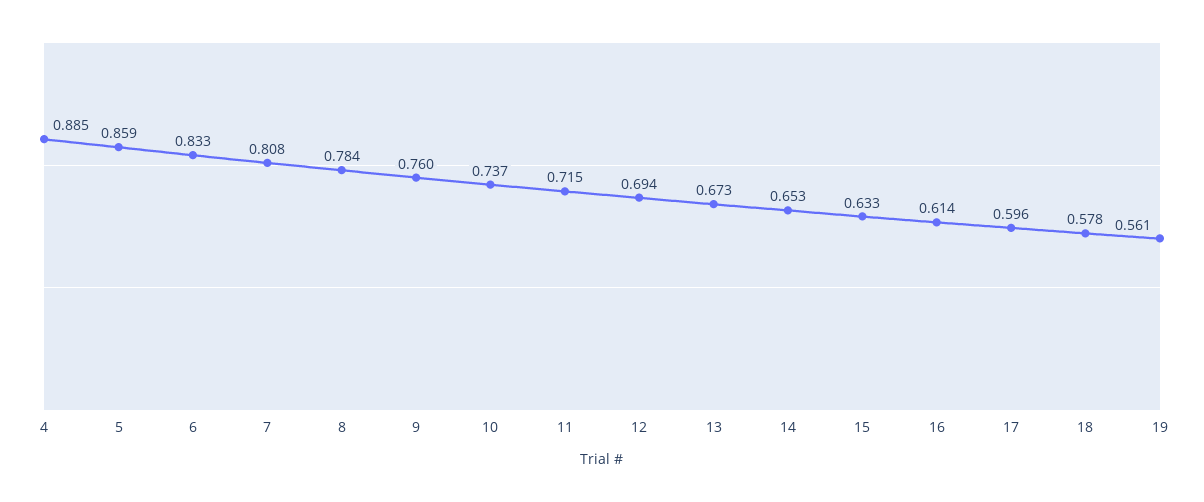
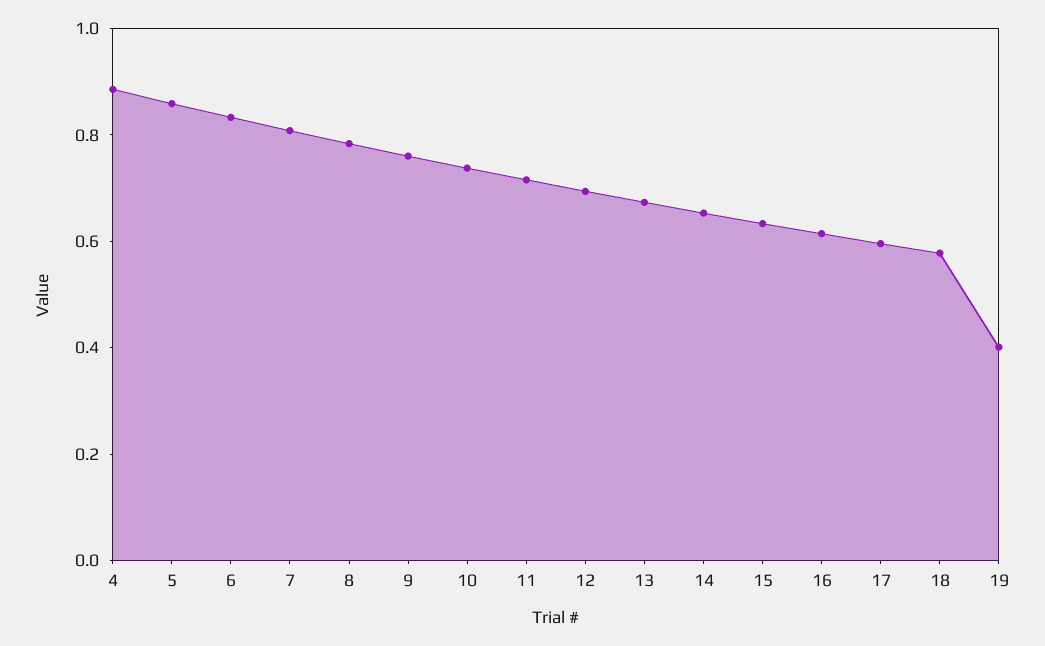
  {
    "4": 0.885,
    "5": 0.859,
    "6": 0.833,
    "7": 0.808,
    "8": 0.784,
    "9": 0.76,
    "10": 0.737,
    "11": 0.715,
    "12": 0.694,
    "13": 0.673,
    "14": 0.653,
    "15": 0.633,
    "16": 0.614,
    "17": 0.596,
    "18": 0.578,
-   "19": 0.561
+   "19": 0.4
  }

